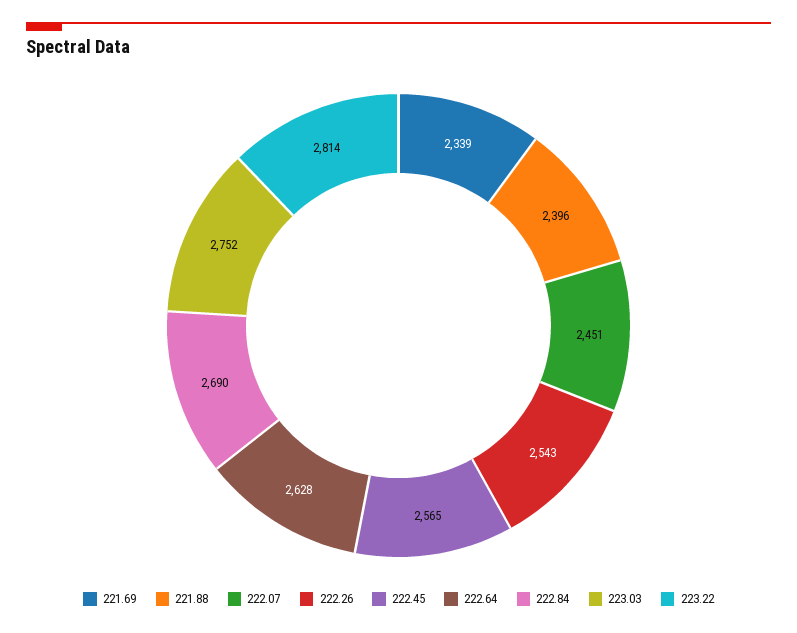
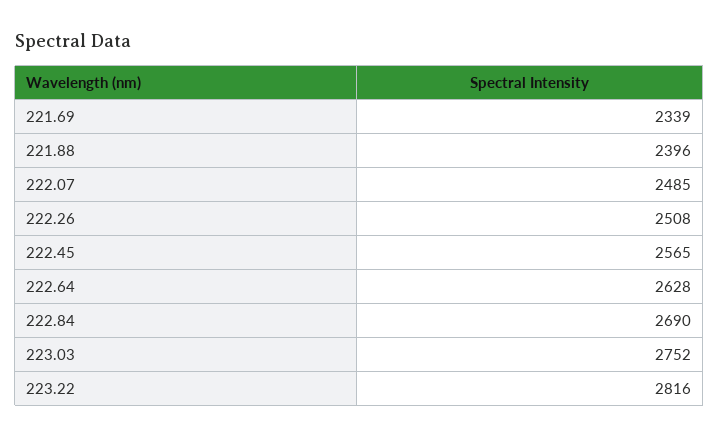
  {
    "221.69": 2339,
    "221.88": 2396,
-   "222.07": 2451,
+   "222.07": 2485,
-   "222.26": 2543,
+   "222.26": 2508,
    "222.45": 2565,
    "222.64": 2628,
    "222.84": 2690,
    "223.03": 2752,
-   "223.22": 2814
+   "223.22": 2816
  }

